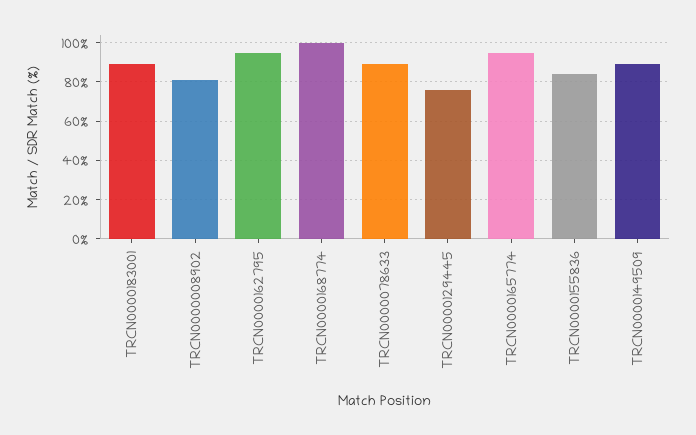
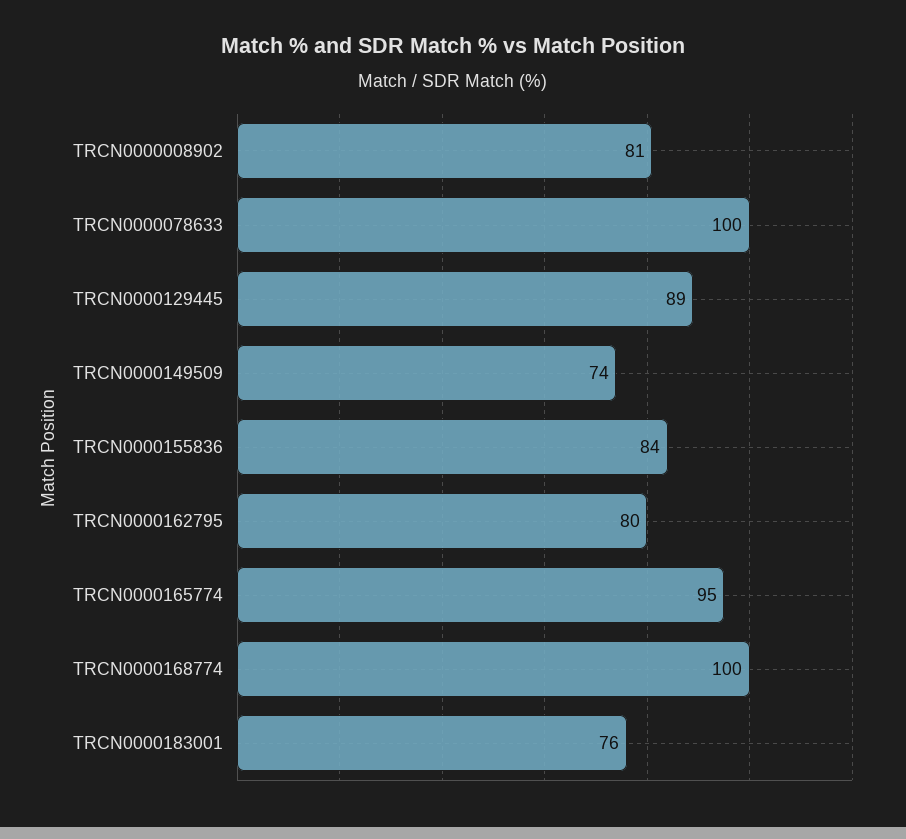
  {
-   "TRCN0000183001": 90,
+   "TRCN0000183001": 76,
    "TRCN0000008902": 81,
-   "TRCN0000162795": 95,
+   "TRCN0000162795": 80,
    "TRCN0000168774": 100,
-   "TRCN0000078633": 90,
+   "TRCN0000078633": 100,
-   "TRCN0000129445": 75,
+   "TRCN0000129445": 89,
    "TRCN0000165774": 95,
    "TRCN0000155836": 84,
-   "TRCN0000149509": 90
+   "TRCN0000149509": 74
  }

